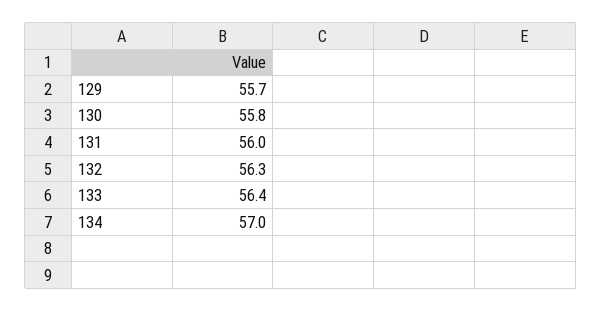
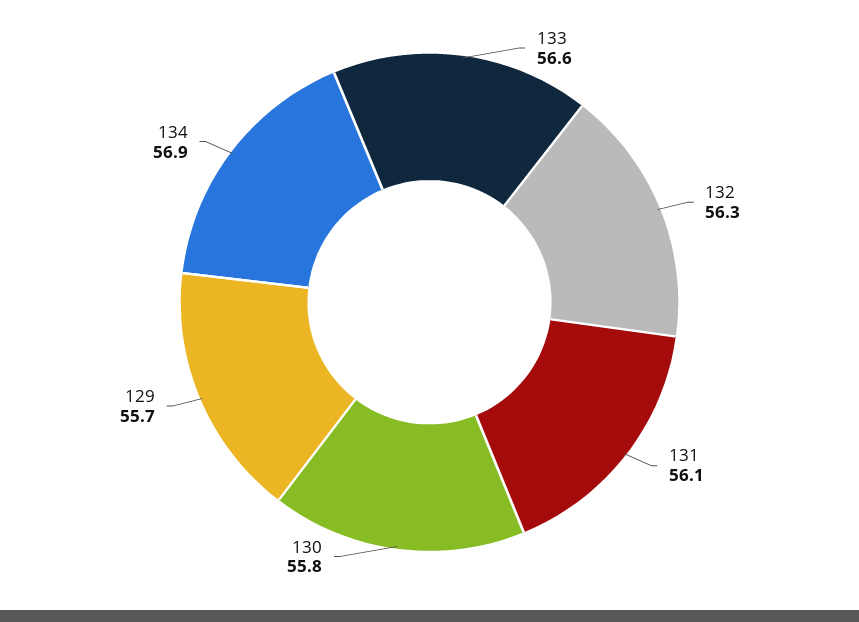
  {
    "129": 55.7,
    "130": 55.8,
-   "131": 56,
+   "131": 56.1,
    "132": 56.3,
-   "133": 56.4,
+   "133": 56.6,
-   "134": 57
+   "134": 56.9
  }

